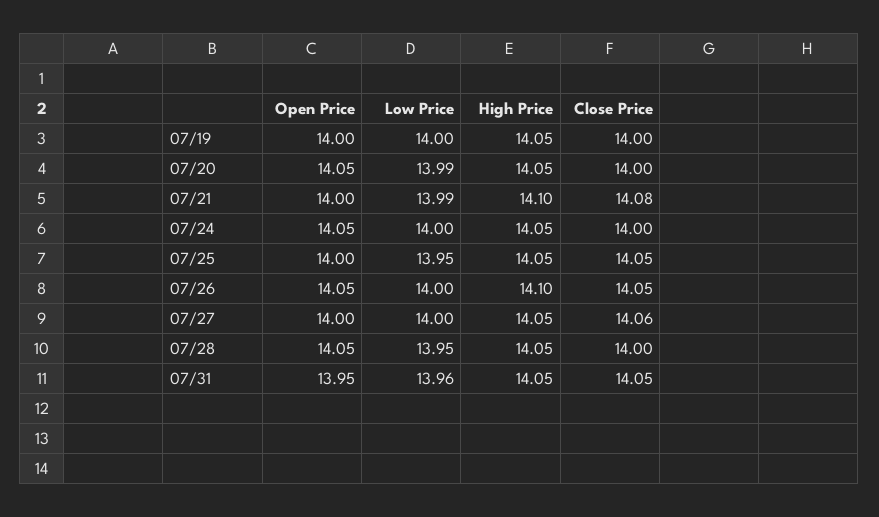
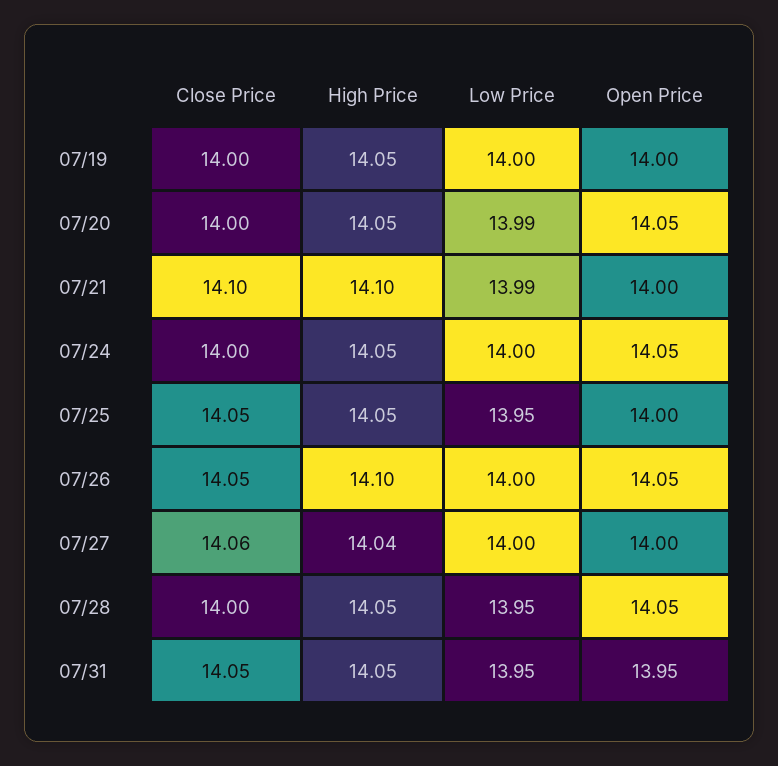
  {
    "Open Price": {
      "07/19": 14,
      "07/20": 14.05,
      "07/21": 14,
      "07/24": 14.05,
      "07/25": 14,
      "07/26": 14.05,
      "07/27": 14,
      "07/28": 14.05,
      "07/31": 13.95
    },
    "Low Price": {
      "07/19": 14,
      "07/20": 13.99,
      "07/21": 13.99,
      "07/24": 14,
      "07/25": 13.95,
      "07/26": 14,
      "07/27": 14,
      "07/28": 13.95,
-     "07/31": 13.96
+     "07/31": 13.95
    },
    "High Price": {
      "07/19": 14.05,
      "07/20": 14.05,
      "07/21": 14.1,
      "07/24": 14.05,
      "07/25": 14.05,
      "07/26": 14.1,
-     "07/27": 14.05,
+     "07/27": 14.04,
      "07/28": 14.05,
      "07/31": 14.05
    },
    "Close Price": {
      "07/19": 14,
      "07/20": 14,
-     "07/21": 14.08,
+     "07/21": 14.1,
      "07/24": 14,
      "07/25": 14.05,
      "07/26": 14.05,
      "07/27": 14.06,
      "07/28": 14,
      "07/31": 14.05
    }
  }

